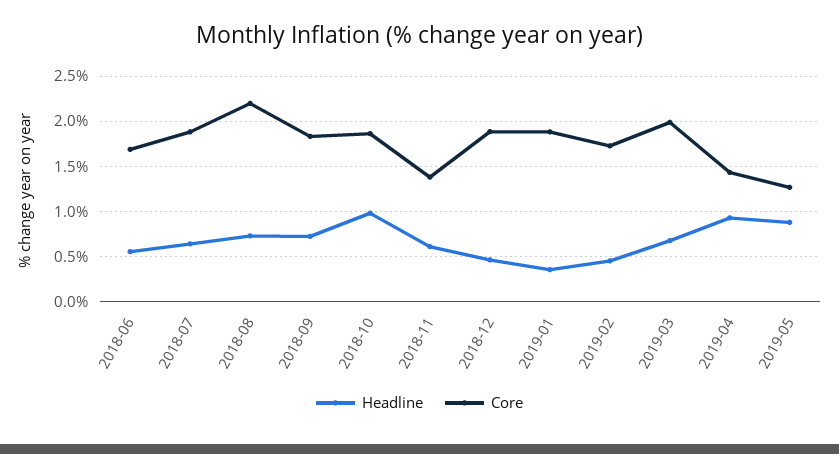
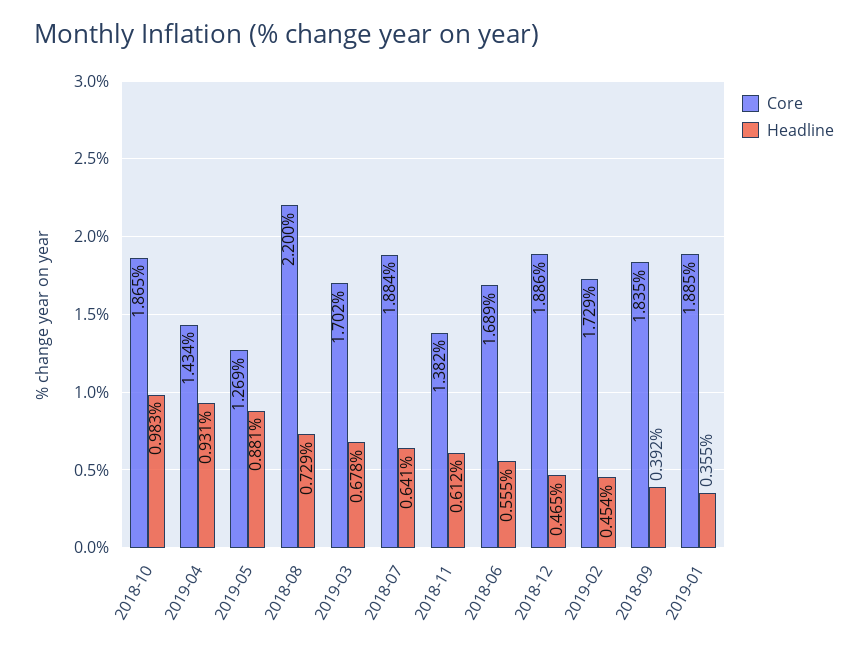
  {
    "Headline": {
      "2018-06": 0.555,
      "2018-07": 0.641,
      "2018-08": 0.729,
-     "2018-09": 0.7,
+     "2018-09": 0.392,
      "2018-10": 0.983,
      "2018-11": 0.612,
      "2018-12": 0.465,
      "2019-01": 0.355,
      "2019-02": 0.454,
      "2019-03": 0.678,
      "2019-04": 0.931,
      "2019-05": 0.881
    },
    "Core": {
      "2018-06": 1.689,
      "2018-07": 1.884,
      "2018-08": 2.2,
      "2018-09": 1.835,
      "2018-10": 1.865,
      "2018-11": 1.382,
      "2018-12": 1.886,
      "2019-01": 1.885,
      "2019-02": 1.729,
-     "2019-03": 2,
+     "2019-03": 1.702,
      "2019-04": 1.434,
      "2019-05": 1.269
    }
  }

